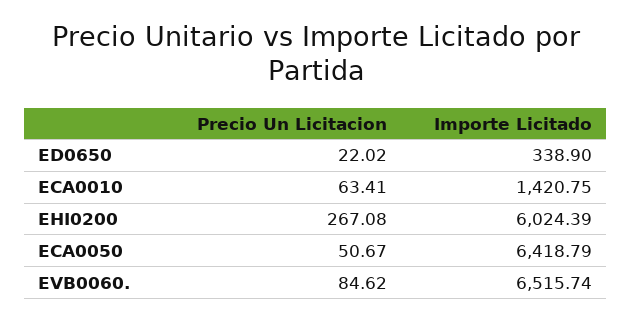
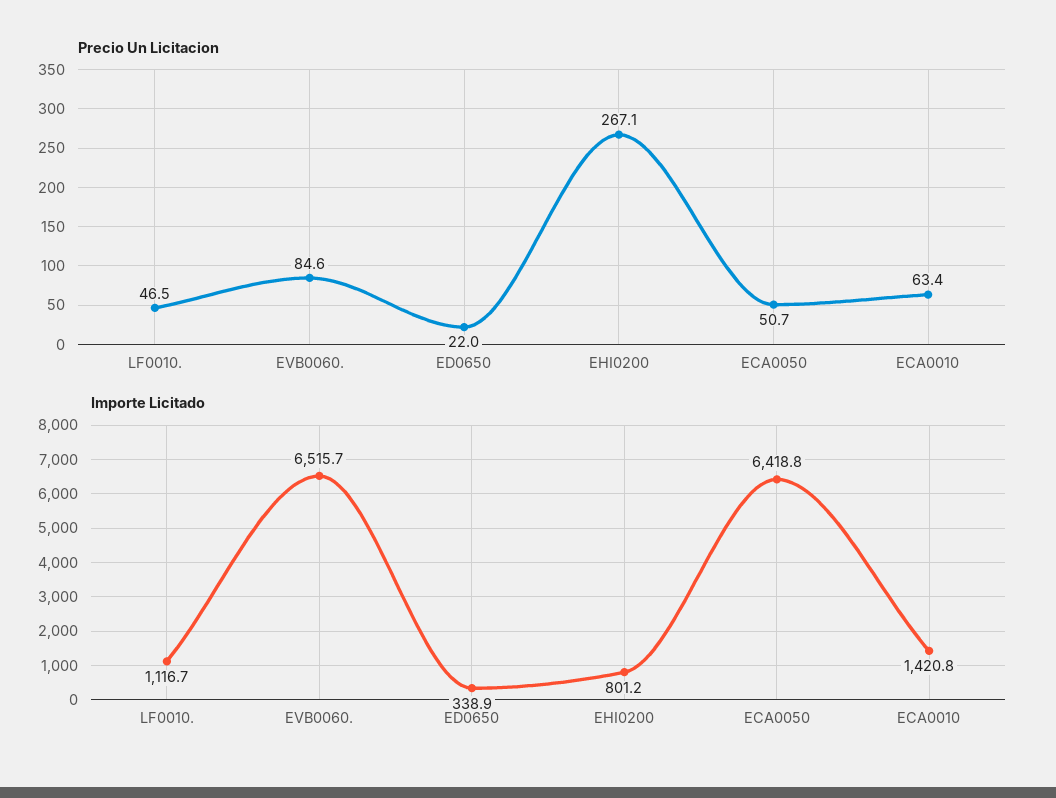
  {
    "Precio Un Licitacion": {
      "ED0650": 22.02,
      "ECA0010": 63.41,
      "EHI0200": 267.08,
      "ECA0050": 50.67,
-     "EVB0060.": 84.62
+     "EVB0060.": 84.62,
+     "LF0010.": 46.5
    },
    "Importe Licitado": {
      "ED0650": 338.9,
      "ECA0010": 1420.75,
-     "EHI0200": 6024.39,
+     "EHI0200": 801.2,
      "ECA0050": 6418.79,
-     "EVB0060.": 6515.74
+     "EVB0060.": 6515.74,
+     "LF0010.": 1116.7
    }
  }

